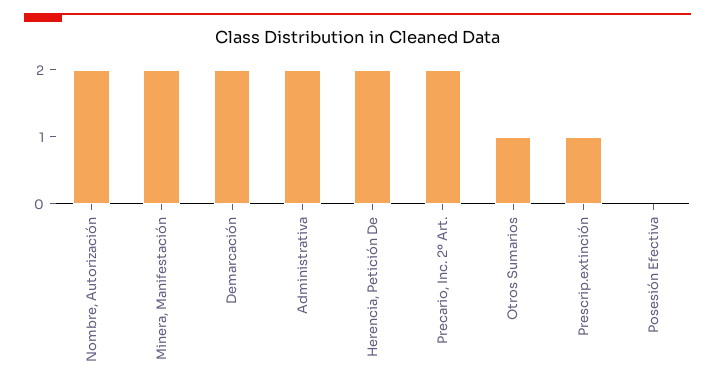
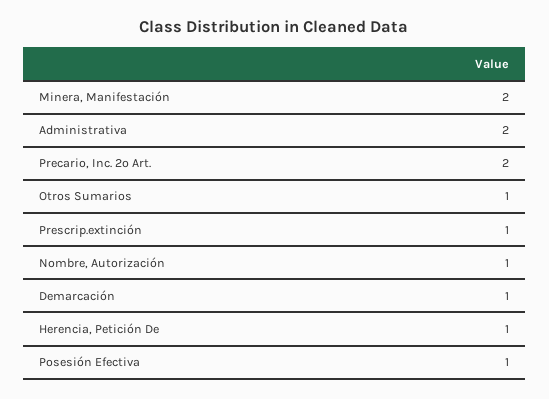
  {
-   "Nombre, Autorización": 2,
+   "Nombre, Autorización": 1,
    "Minera, Manifestación": 2,
-   "Demarcación": 2,
+   "Demarcación": 1,
    "Administrativa": 2,
-   "Herencia, Petición De": 2,
+   "Herencia, Petición De": 1,
    "Precario, Inc. 2º Art.": 2,
    "Otros Sumarios": 1,
    "Prescrip.extinción": 1,
-   "Posesión Efectiva": 0
+   "Posesión Efectiva": 1
  }

